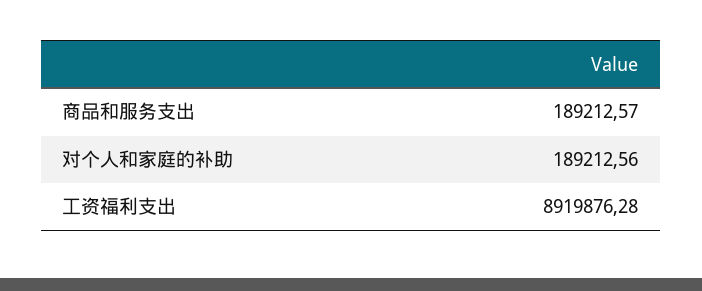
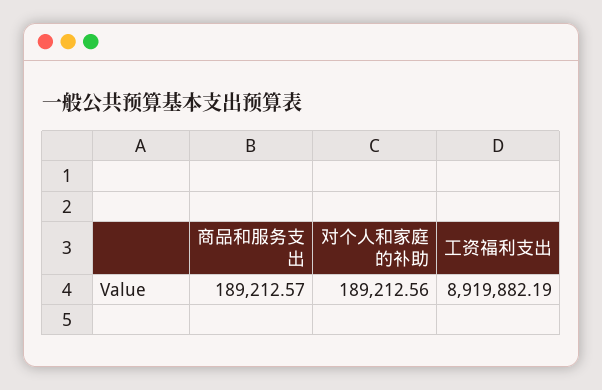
  {
    "商品和服务支出": 189212.57,
    "对个人和家庭的补助": 189212.56,
-   "工资福利支出": 8919876.28
+   "工资福利支出": 8919882.19
  }

